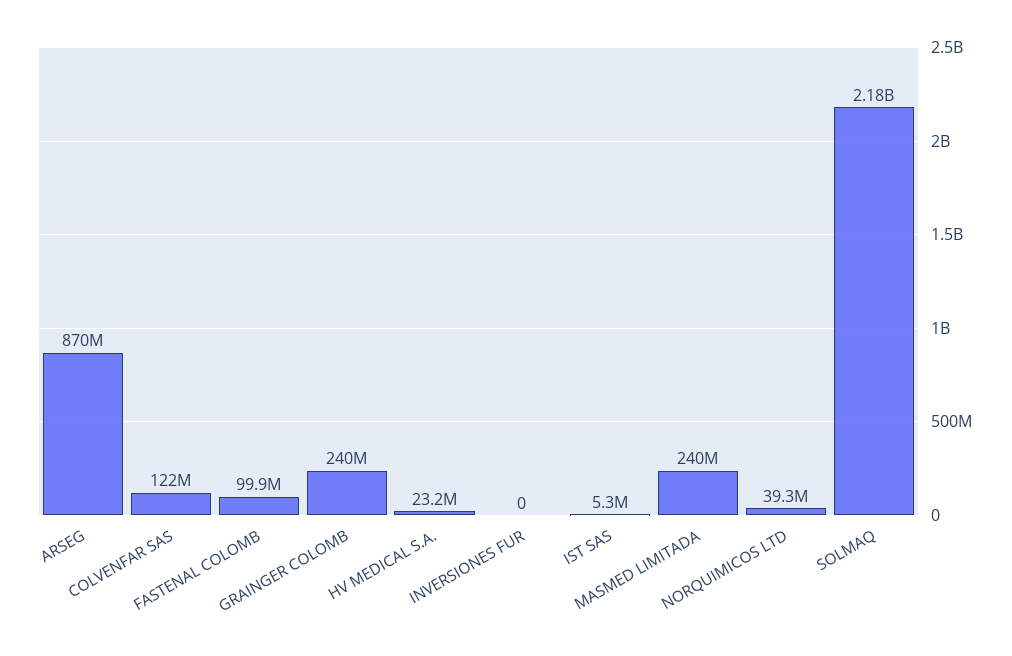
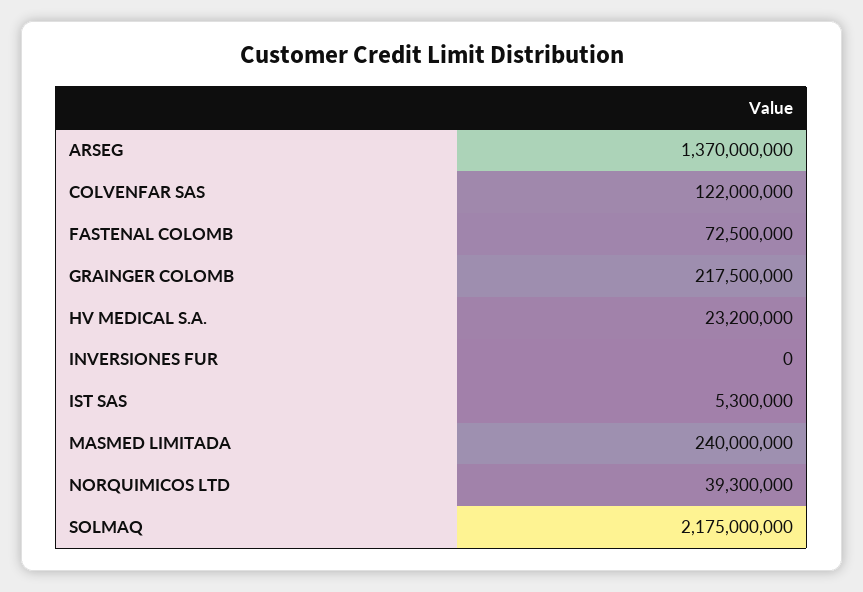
  {
-   "ARSEG": 870000000,
+   "ARSEG": 1370000000,
    "COLVENFAR SAS": 122000000,
-   "FASTENAL COLOMB": 99900000,
+   "FASTENAL COLOMB": 72500000,
-   "GRAINGER COLOMB": 240000000,
+   "GRAINGER COLOMB": 217500000,
    "HV MEDICAL S.A.": 23200000,
    "INVERSIONES FUR": 0,
    "IST SAS": 5300000,
    "MASMED LIMITADA": 240000000,
    "NORQUIMICOS LTD": 39300000,
    "SOLMAQ": 2175000000
  }

